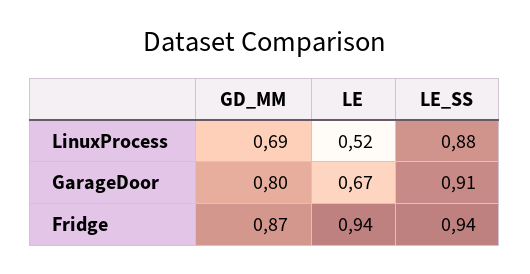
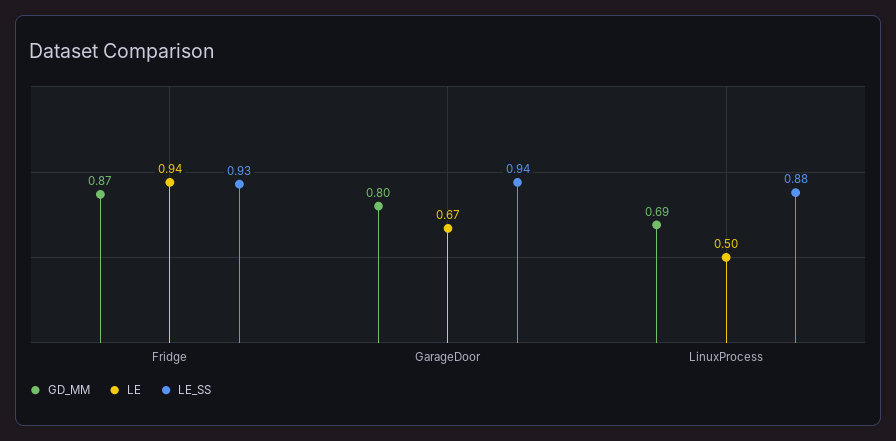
  {
    "GD_MM": {
      "LinuxProcess": 0.69,
      "GarageDoor": 0.8,
      "Fridge": 0.87
    },
    "LE": {
-     "LinuxProcess": 0.52,
+     "LinuxProcess": 0.5,
      "GarageDoor": 0.67,
      "Fridge": 0.94
    },
    "LE_SS": {
      "LinuxProcess": 0.88,
-     "GarageDoor": 0.91,
+     "GarageDoor": 0.94,
-     "Fridge": 0.94
+     "Fridge": 0.93
    }
  }

